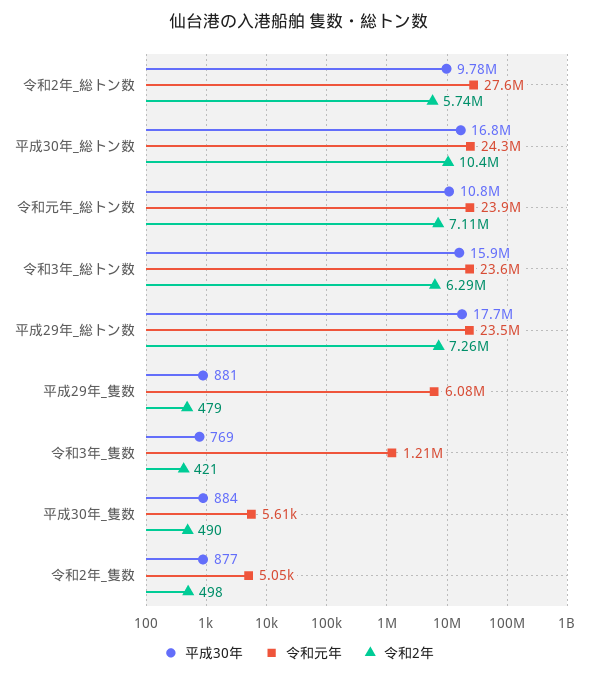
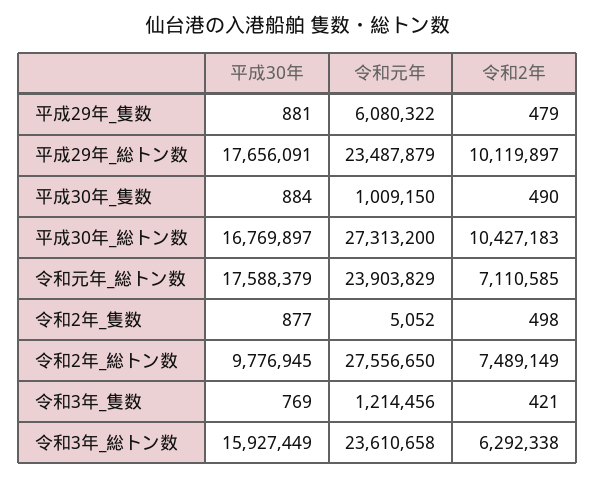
  {
    "平成30年": {
      "令和2年_総トン数": 9776945,
      "平成30年_総トン数": 16769897,
-     "令和元年_総トン数": 10800000,
+     "令和元年_総トン数": 17588379,
      "令和3年_総トン数": 15927449,
      "平成29年_総トン数": 17656091,
      "平成29年_隻数": 881,
      "令和3年_隻数": 769,
      "平成30年_隻数": 884,
      "令和2年_隻数": 877
    },
    "令和元年": {
      "令和2年_総トン数": 27556650,
-     "平成30年_総トン数": 24300000,
+     "平成30年_総トン数": 27313200,
      "令和元年_総トン数": 23903829,
      "令和3年_総トン数": 23610658,
      "平成29年_総トン数": 23487879,
      "平成29年_隻数": 6080322,
      "令和3年_隻数": 1214456,
-     "平成30年_隻数": 5610,
+     "平成30年_隻数": 1009150,
      "令和2年_隻数": 5052
    },
    "令和2年": {
-     "令和2年_総トン数": 5740000,
+     "令和2年_総トン数": 7489149,
      "平成30年_総トン数": 10427183,
      "令和元年_総トン数": 7110585,
      "令和3年_総トン数": 6292338,
-     "平成29年_総トン数": 7260000,
+     "平成29年_総トン数": 10119897,
      "平成29年_隻数": 479,
      "令和3年_隻数": 421,
      "平成30年_隻数": 490,
      "令和2年_隻数": 498
    }
  }

